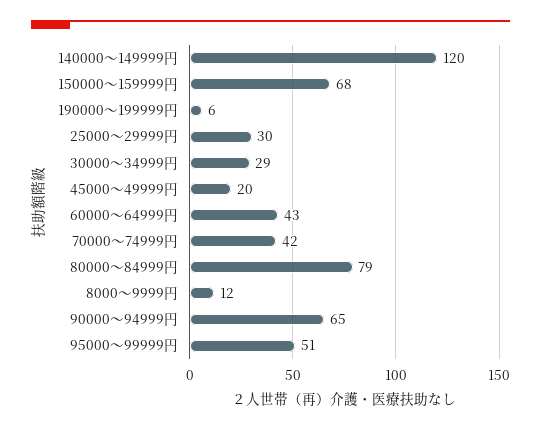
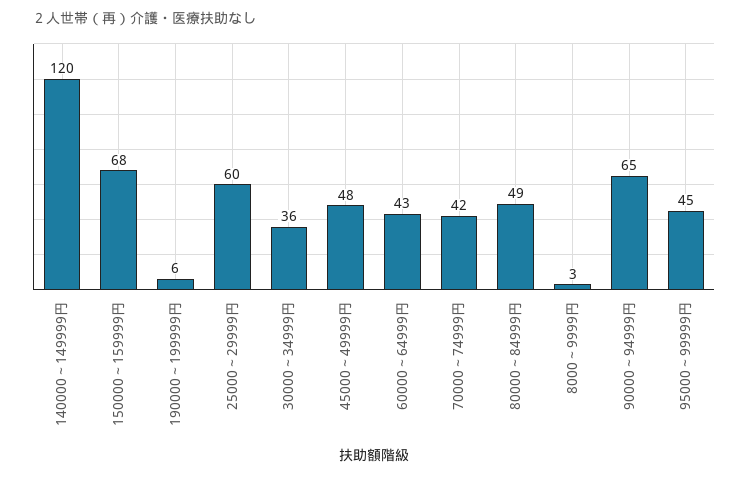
  {
    "140000～149999円": 120,
    "150000～159999円": 68,
    "190000～199999円": 6,
-   "25000～29999円": 30,
+   "25000～29999円": 60,
-   "30000～34999円": 29,
+   "30000～34999円": 36,
-   "45000～49999円": 20,
+   "45000～49999円": 48,
    "60000～64999円": 43,
    "70000～74999円": 42,
-   "80000～84999円": 79,
+   "80000～84999円": 49,
-   "8000～9999円": 12,
+   "8000～9999円": 3,
    "90000～94999円": 65,
-   "95000～99999円": 51
+   "95000～99999円": 45
  }

